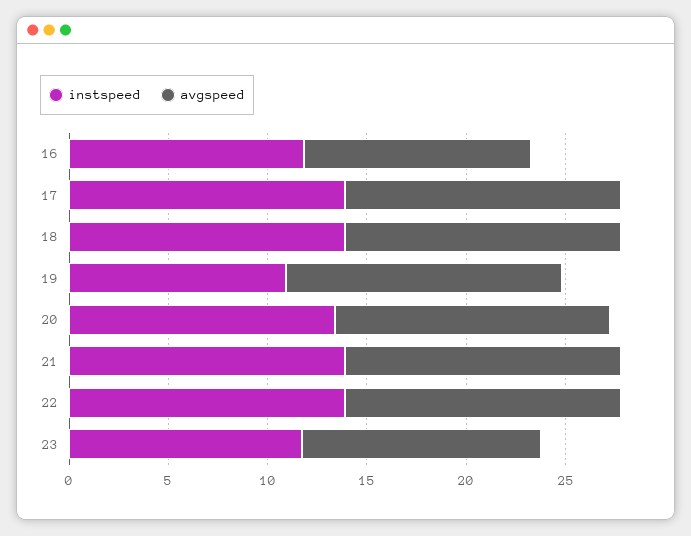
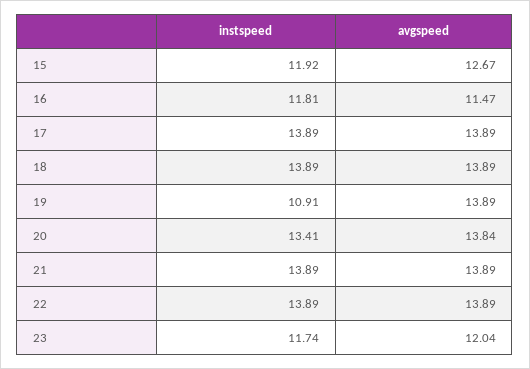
  {
    "instspeed": {
      "16": 11.81,
      "17": 13.89,
      "18": 13.89,
      "19": 10.91,
      "20": 13.41,
      "21": 13.89,
      "22": 13.89,
-     "23": 11.74
+     "23": 11.74,
+     "15": 11.92
    },
    "avgspeed": {
      "16": 11.47,
      "17": 13.89,
      "18": 13.89,
      "19": 13.89,
      "20": 13.84,
      "21": 13.89,
      "22": 13.89,
-     "23": 12.04
+     "23": 12.04,
+     "15": 12.67
    }
  }

